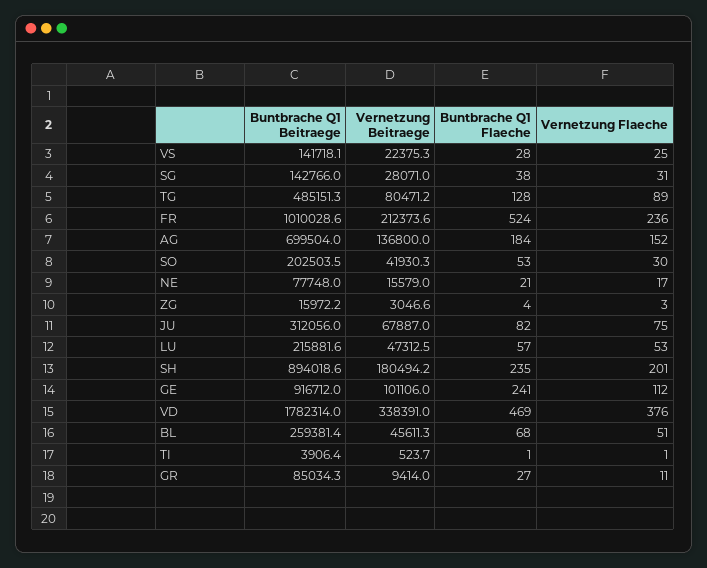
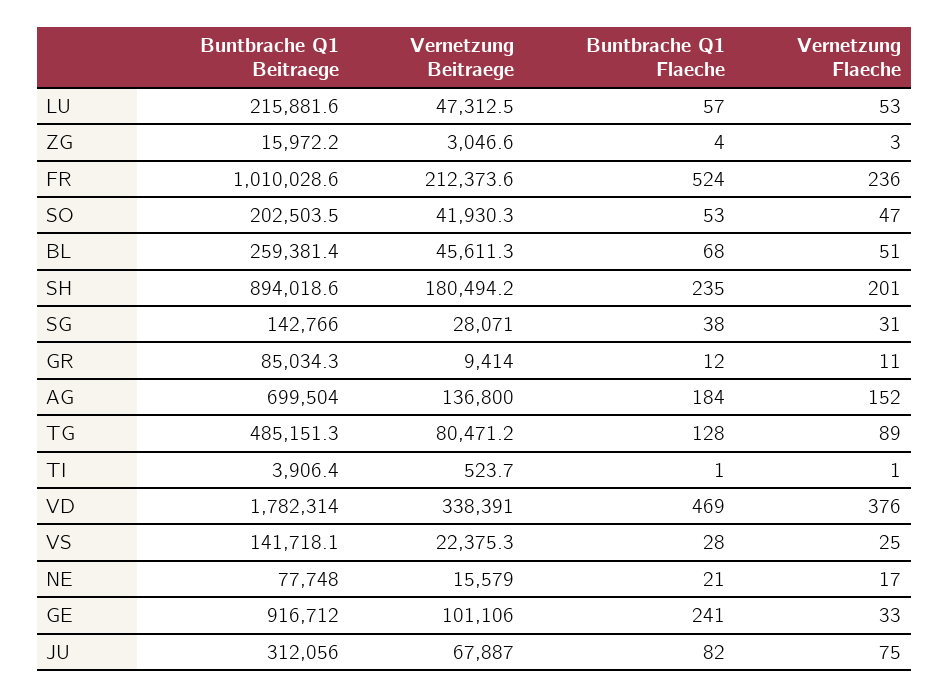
  {
    "Buntbrache Q1 Beitraege": {
      "VS": 141718.1,
      "SG": 142766,
      "TG": 485151.3,
      "FR": 1010028.6,
      "AG": 699504,
      "SO": 202503.5,
      "NE": 77748,
      "ZG": 15972.2,
      "JU": 312056,
      "LU": 215881.6,
      "SH": 894018.6,
      "GE": 916712,
      "VD": 1782314,
      "BL": 259381.4,
      "TI": 3906.4,
      "GR": 85034.3
    },
    "Vernetzung Beitraege": {
      "VS": 22375.3,
      "SG": 28071,
      "TG": 80471.2,
      "FR": 212373.6,
      "AG": 136800,
      "SO": 41930.3,
      "NE": 15579,
      "ZG": 3046.6,
      "JU": 67887,
      "LU": 47312.5,
      "SH": 180494.2,
      "GE": 101106,
      "VD": 338391,
      "BL": 45611.3,
      "TI": 523.7,
      "GR": 9414
    },
    "Buntbrache Q1 Flaeche": {
      "VS": 28,
      "SG": 38,
      "TG": 128,
      "FR": 524,
      "AG": 184,
      "SO": 53,
      "NE": 21,
      "ZG": 4,
      "JU": 82,
      "LU": 57,
      "SH": 235,
      "GE": 241,
      "VD": 469,
      "BL": 68,
      "TI": 1,
-     "GR": 27
+     "GR": 12
    },
    "Vernetzung Flaeche": {
      "VS": 25,
      "SG": 31,
      "TG": 89,
      "FR": 236,
      "AG": 152,
-     "SO": 30,
+     "SO": 47,
      "NE": 17,
      "ZG": 3,
      "JU": 75,
      "LU": 53,
      "SH": 201,
-     "GE": 112,
+     "GE": 33,
      "VD": 376,
      "BL": 51,
      "TI": 1,
      "GR": 11
    }
  }

